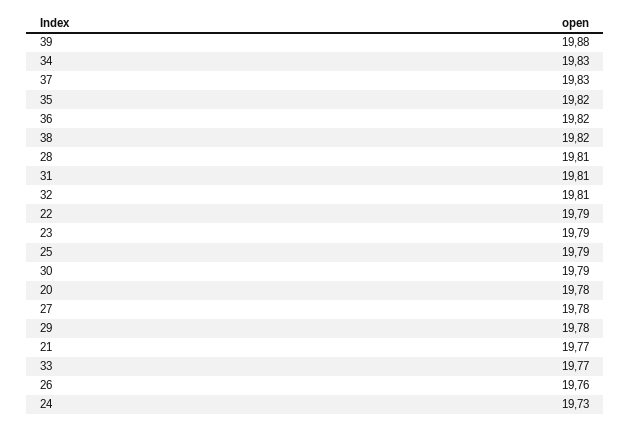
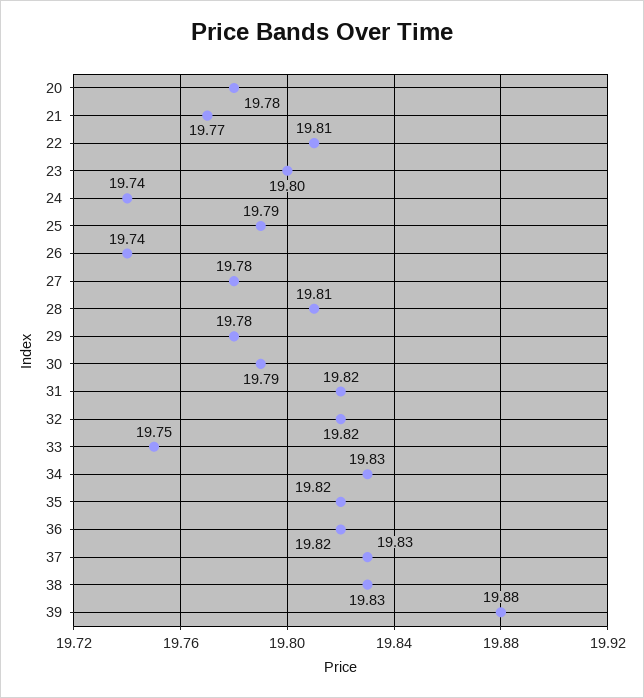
  {
    "39": 19.88,
    "34": 19.83,
    "37": 19.83,
    "35": 19.82,
    "36": 19.82,
-   "38": 19.82,
+   "38": 19.83,
    "28": 19.81,
-   "31": 19.81,
+   "31": 19.82,
-   "32": 19.81,
+   "32": 19.82,
-   "22": 19.79,
+   "22": 19.81,
-   "23": 19.79,
+   "23": 19.8,
    "25": 19.79,
    "30": 19.79,
    "20": 19.78,
    "27": 19.78,
    "29": 19.78,
    "21": 19.77,
-   "33": 19.77,
+   "33": 19.75,
-   "26": 19.76,
+   "26": 19.74,
-   "24": 19.73
+   "24": 19.74
  }

